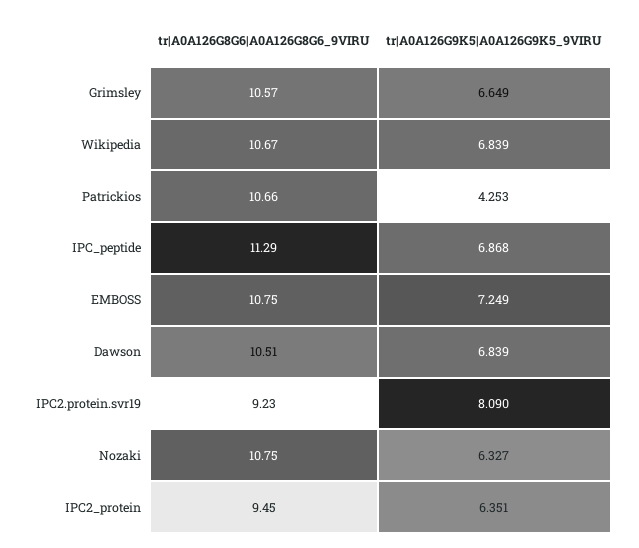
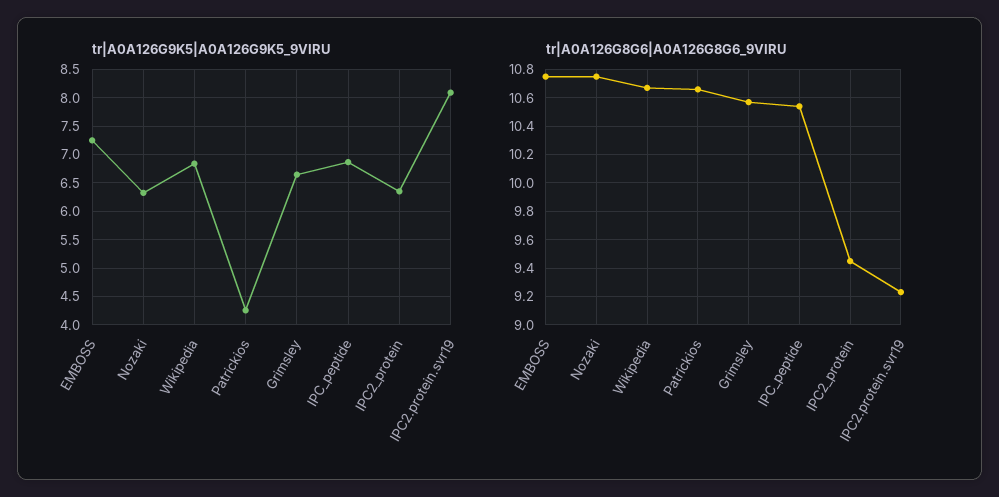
  {
    "tr|A0A126G8G6|A0A126G8G6_9VIRU": {
      "Grimsley": 10.57,
      "Wikipedia": 10.67,
      "Patrickios": 10.66,
-     "IPC_peptide": 11.29,
+     "IPC_peptide": 10.55,
      "EMBOSS": 10.75,
-     "Dawson": 10.51,
      "IPC2.protein.svr19": 9.23,
      "Nozaki": 10.75,
      "IPC2_protein": 9.45
    },
    "tr|A0A126G9K5|A0A126G9K5_9VIRU": {
      "Grimsley": 6.649,
      "Wikipedia": 6.839,
      "Patrickios": 4.253,
      "IPC_peptide": 6.868,
      "EMBOSS": 7.249,
-     "Dawson": 6.839,
      "IPC2.protein.svr19": 8.09,
      "Nozaki": 6.327,
      "IPC2_protein": 6.351
    }
  }

